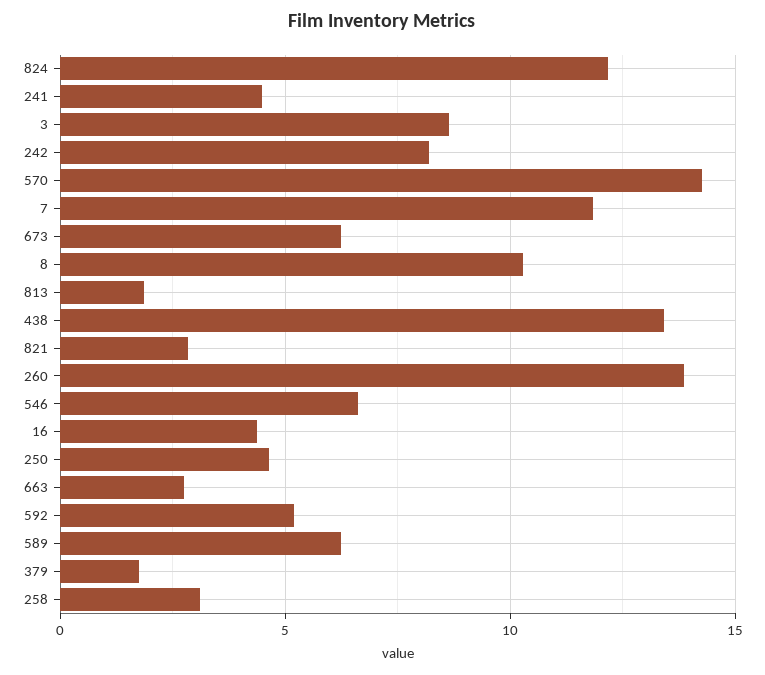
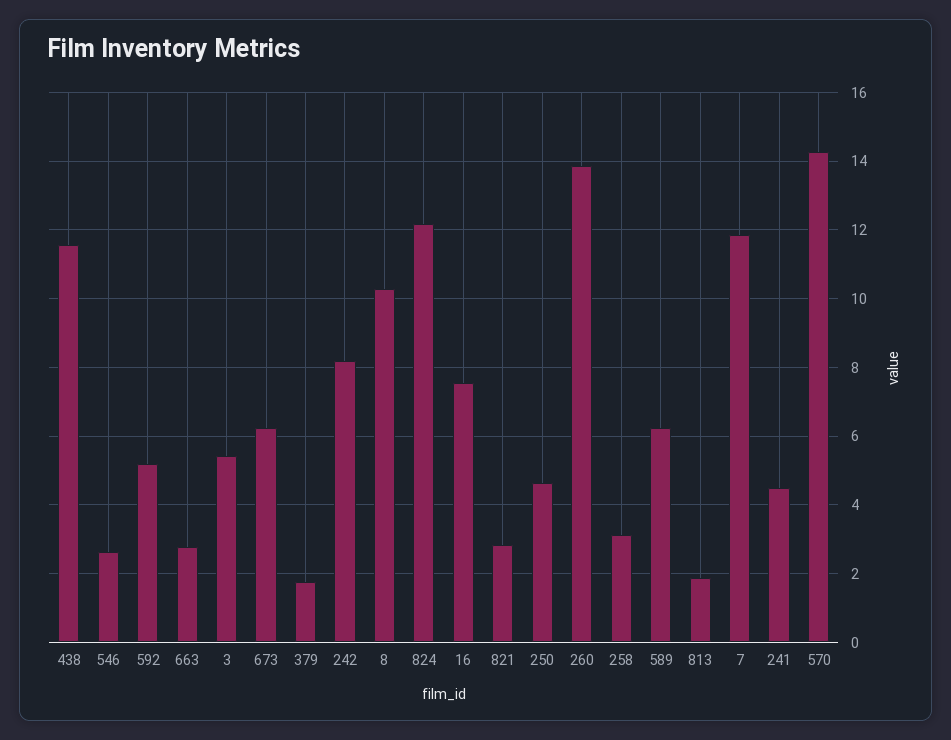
  {
    "824": 12.2,
    "241": 4.4,
-   "3": 8.5,
+   "3": 5.4,
    "242": 8.2,
    "570": 14.2,
    "7": 11.8,
    "673": 6.2,
    "8": 10.2,
    "813": 1.8,
-   "438": 13.5,
+   "438": 11.6,
    "821": 2.8,
    "260": 13.8,
-   "546": 6.5,
+   "546": 2.6,
-   "16": 4.5,
+   "16": 7.6,
    "250": 4.6,
    "663": 2.8,
    "592": 5.2,
    "589": 6.2,
    "379": 1.8,
    "258": 3.2
  }

